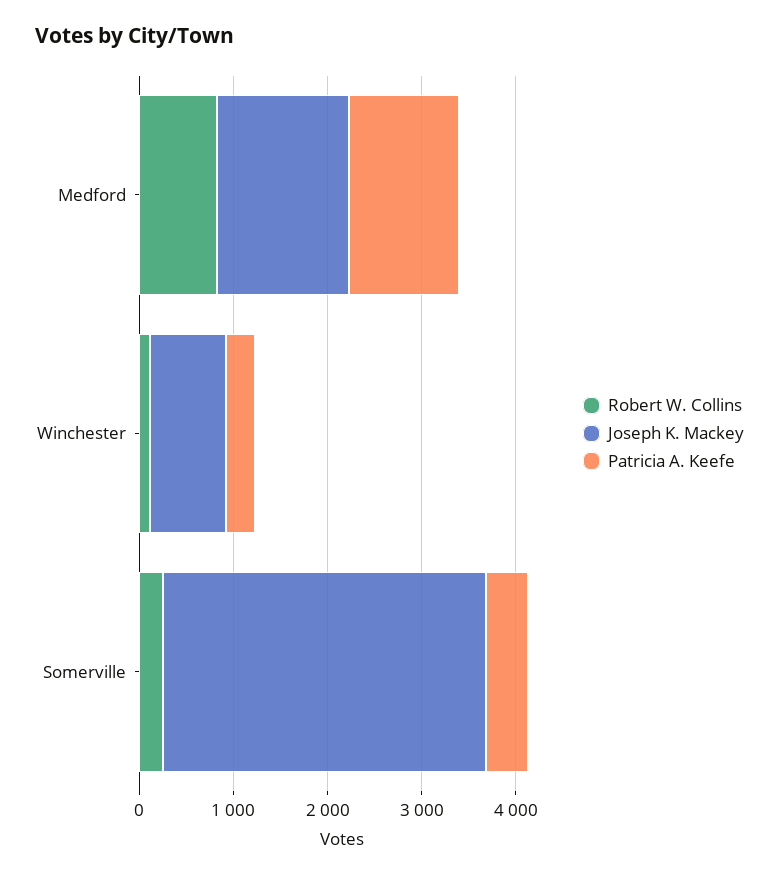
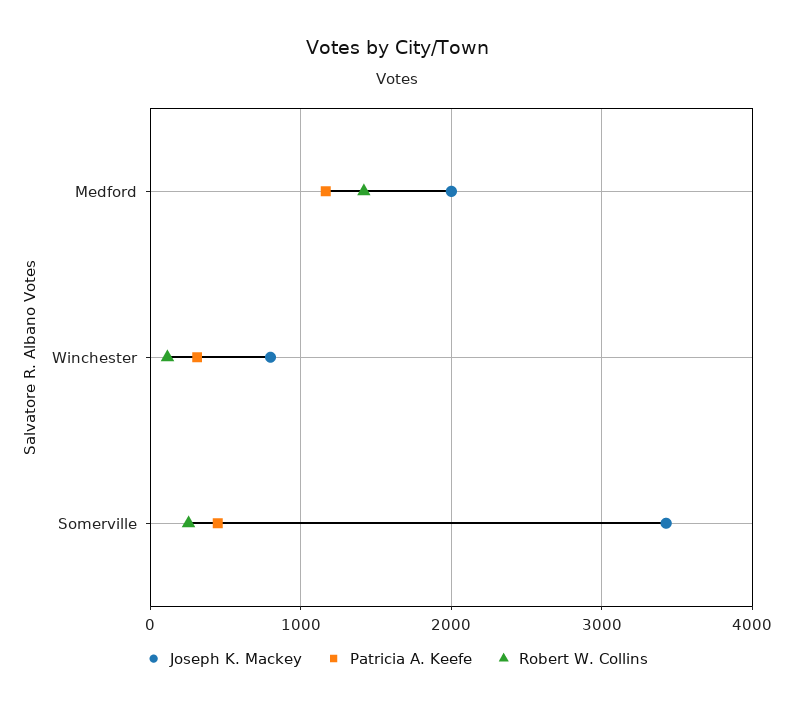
  {
    "Robert W. Collins": {
-     "Medford": 800,
+     "Medford": 1400,
      "Winchester": 100,
      "Somerville": 300
    },
    "Joseph K. Mackey": {
-     "Medford": 1400,
+     "Medford": 2000,
      "Winchester": 800,
      "Somerville": 3400
    },
    "Patricia A. Keefe": {
      "Medford": 1200,
      "Winchester": 300,
      "Somerville": 500
    }
  }

